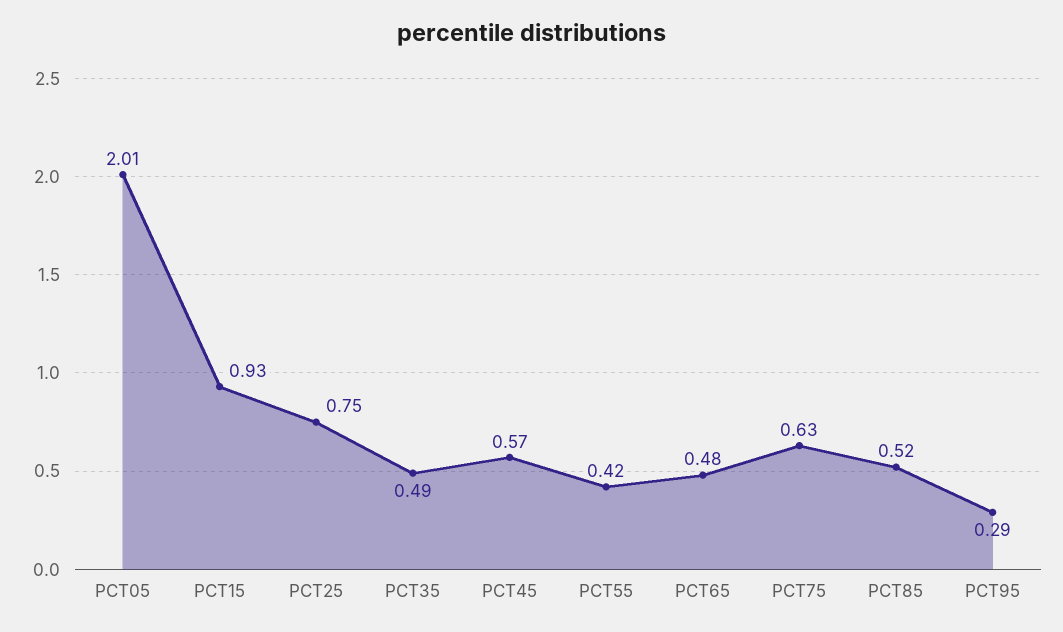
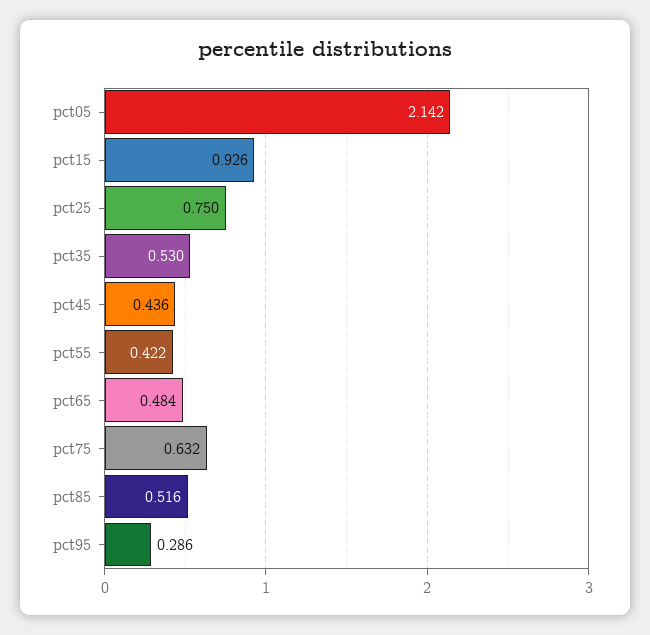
  {
-   "PCT05": 2.01,
+   "PCT05": 2.142,
    "PCT15": 0.926,
    "PCT25": 0.75,
-   "PCT35": 0.49,
+   "PCT35": 0.53,
-   "PCT45": 0.57,
+   "PCT45": 0.436,
    "PCT55": 0.422,
    "PCT65": 0.484,
    "PCT75": 0.632,
    "PCT85": 0.516,
    "PCT95": 0.286
  }

